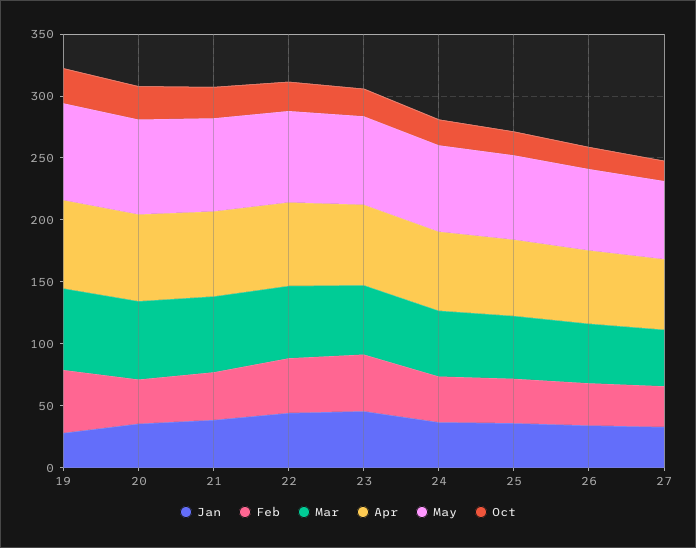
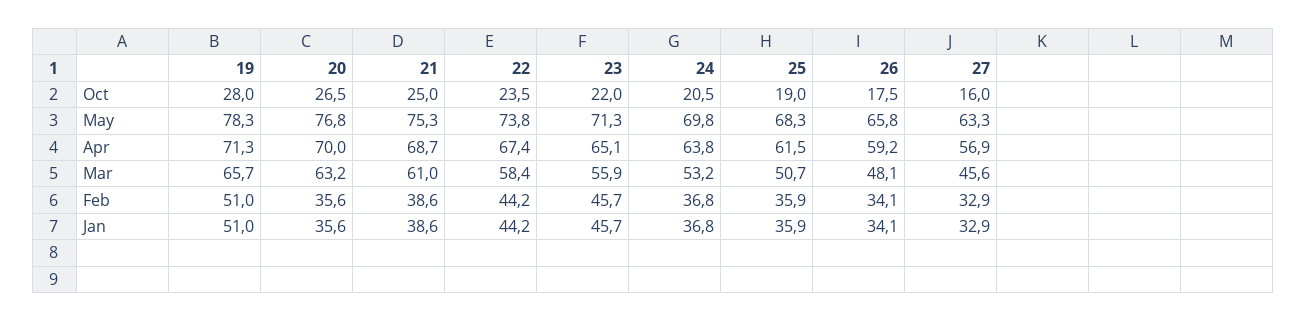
  {
    "Jan": {
-     "19": 30,
+     "19": 51,
      "20": 35.6,
      "21": 38.6,
      "22": 44.2,
      "23": 45.7,
      "24": 36.8,
      "25": 35.9,
      "26": 34.1,
      "27": 32.9
    },
    "Feb": {
      "19": 51,
      "20": 35.6,
      "21": 38.6,
      "22": 44.2,
      "23": 45.7,
      "24": 36.8,
      "25": 35.9,
      "26": 34.1,
      "27": 32.9
    },
    "Mar": {
      "19": 65.7,
      "20": 63.2,
      "21": 61,
      "22": 58.4,
      "23": 55.9,
      "24": 53.2,
      "25": 50.7,
      "26": 48.1,
      "27": 45.6
    },
    "Apr": {
      "19": 71.3,
      "20": 70,
      "21": 68.7,
      "22": 67.4,
      "23": 65.1,
      "24": 63.8,
      "25": 61.5,
      "26": 59.2,
      "27": 56.9
    },
    "May": {
      "19": 78.3,
      "20": 76.8,
      "21": 75.3,
      "22": 73.8,
      "23": 71.3,
      "24": 69.8,
      "25": 68.3,
      "26": 65.8,
      "27": 63.3
    },
    "Oct": {
      "19": 28,
      "20": 26.5,
      "21": 25,
      "22": 23.5,
      "23": 22,
      "24": 20.5,
      "25": 19,
      "26": 17.5,
      "27": 16
    }
  }

